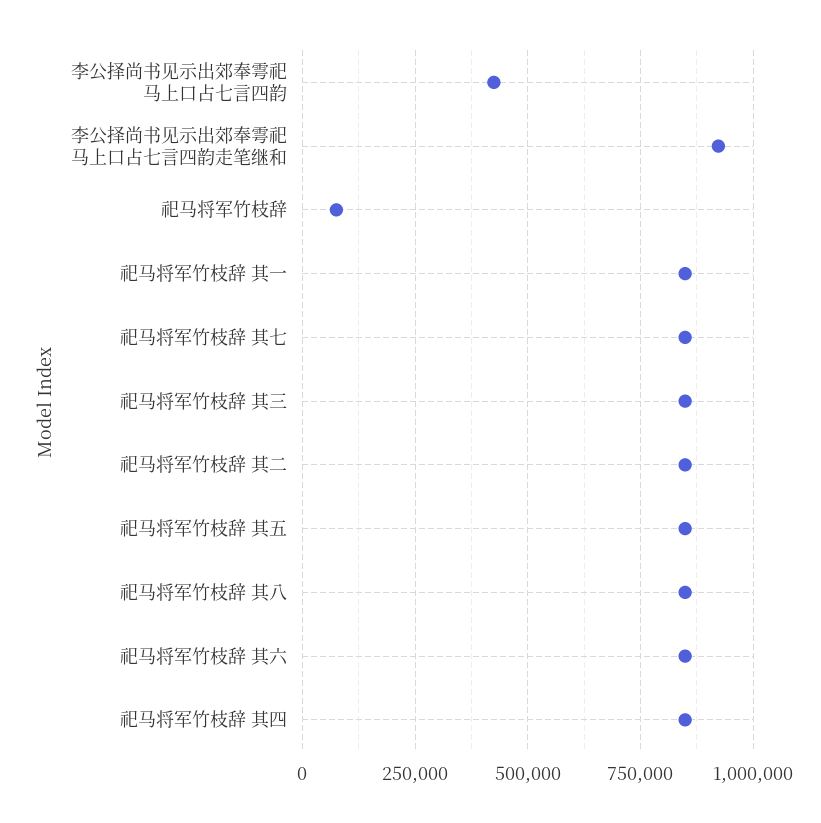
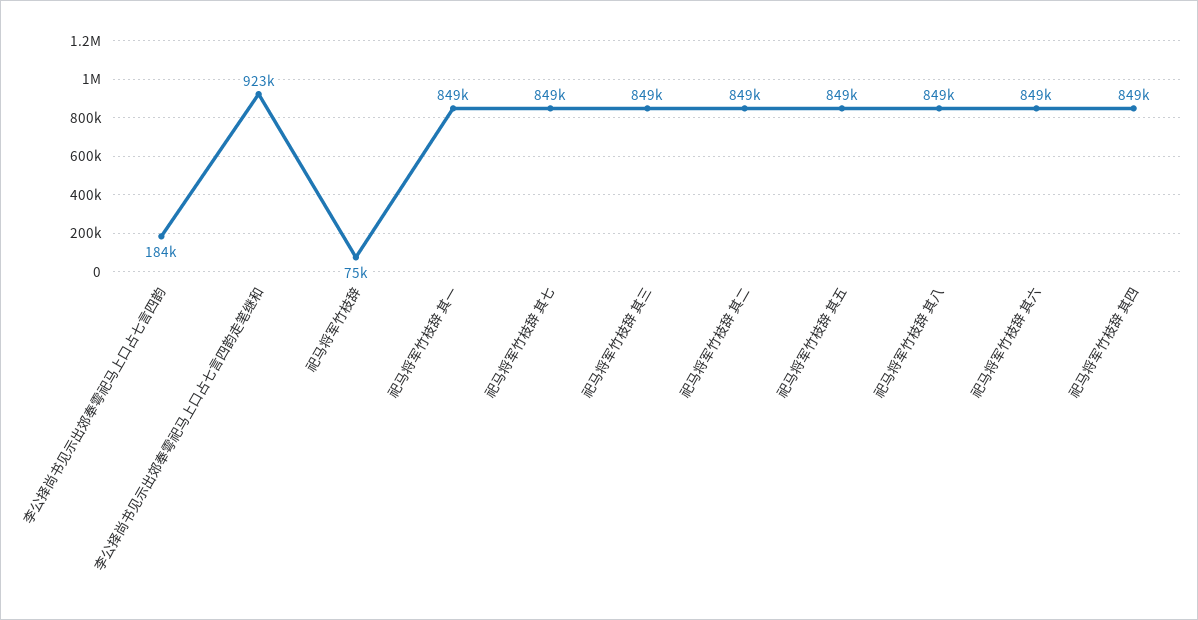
  {
-   "李公择尚书见示出郊奉雩祀马上口占七言四韵": 425000,
+   "李公择尚书见示出郊奉雩祀马上口占七言四韵": 184000,
    "李公择尚书见示出郊奉雩祀马上口占七言四韵走笔继和": 923000,
    "祀马将军竹枝辞": 75000,
    "祀马将军竹枝辞 其一": 849000,
    "祀马将军竹枝辞 其七": 849000,
    "祀马将军竹枝辞 其三": 849000,
    "祀马将军竹枝辞 其二": 849000,
    "祀马将军竹枝辞 其五": 849000,
    "祀马将军竹枝辞 其八": 849000,
    "祀马将军竹枝辞 其六": 849000,
    "祀马将军竹枝辞 其四": 849000
  }

